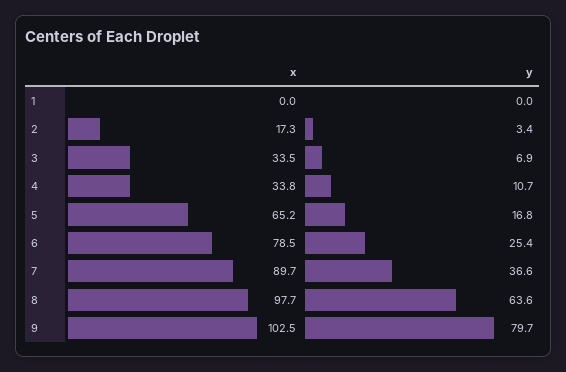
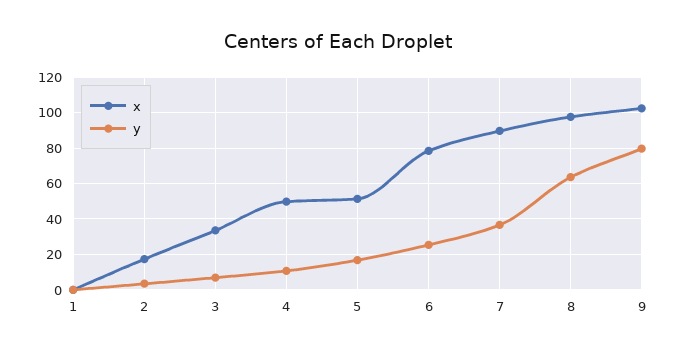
  {
    "x": {
      "1": 0,
      "2": 17.3,
      "3": 33.5,
-     "4": 33.8,
+     "4": 50,
-     "5": 65.2,
+     "5": 50,
      "6": 78.5,
      "7": 89.7,
      "8": 97.7,
      "9": 102.5
    },
    "y": {
      "1": 0,
      "2": 3.4,
      "3": 6.9,
      "4": 10.7,
      "5": 16.8,
      "6": 25.4,
      "7": 36.6,
      "8": 63.6,
      "9": 79.7
    }
  }

